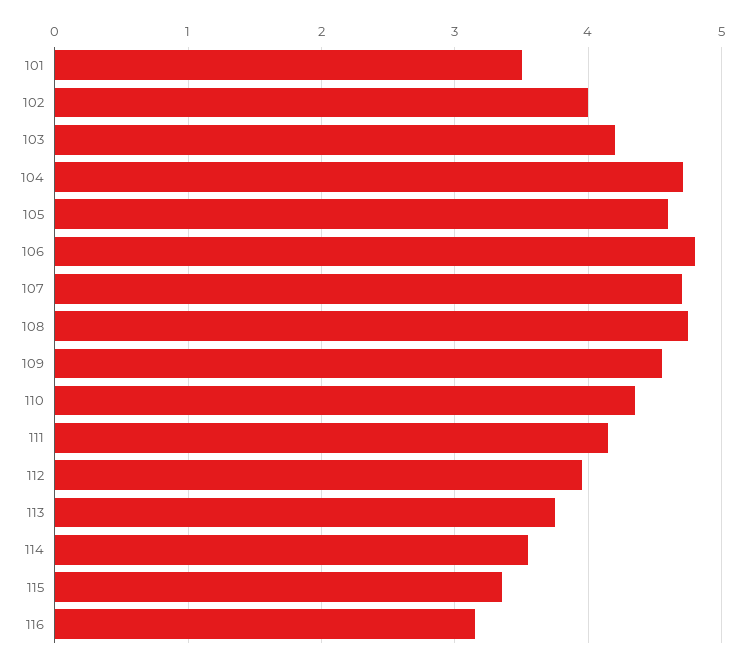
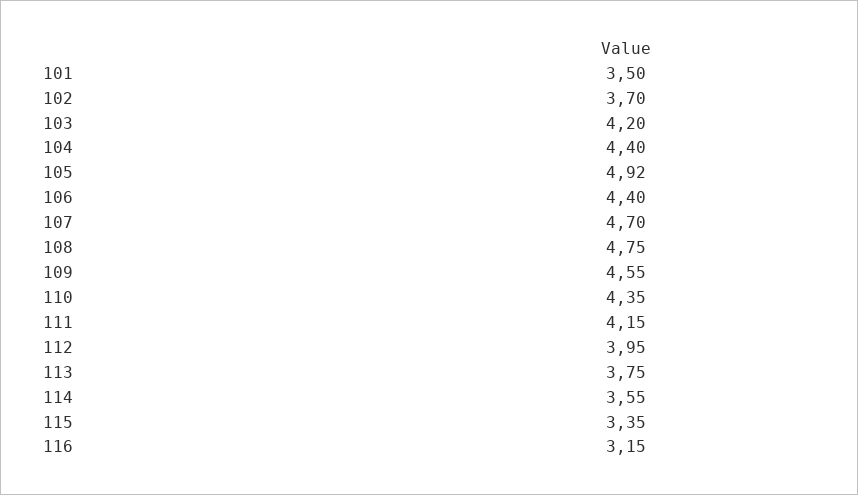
  {
    "101": 3.5,
-   "102": 4,
+   "102": 3.7,
    "103": 4.2,
-   "104": 4.7,
+   "104": 4.4,
-   "105": 4.6,
+   "105": 4.92,
-   "106": 4.8,
+   "106": 4.4,
    "107": 4.7,
    "108": 4.75,
    "109": 4.55,
    "110": 4.35,
    "111": 4.15,
    "112": 3.95,
    "113": 3.75,
    "114": 3.55,
    "115": 3.35,
    "116": 3.15
  }

